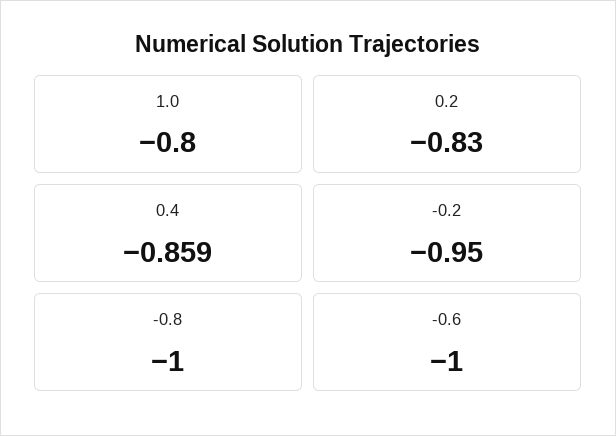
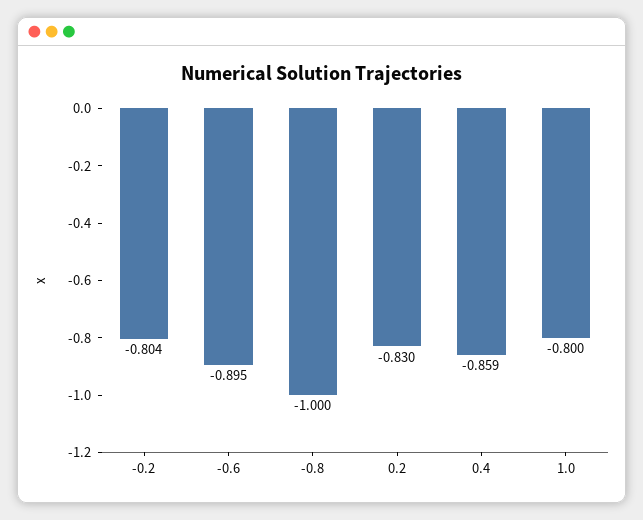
  {
    "1.0": -0.8,
    "0.2": -0.83,
    "0.4": -0.859,
-   "-0.2": -0.95,
+   "-0.2": -0.804,
    "-0.8": -1,
-   "-0.6": -1
+   "-0.6": -0.895
  }

